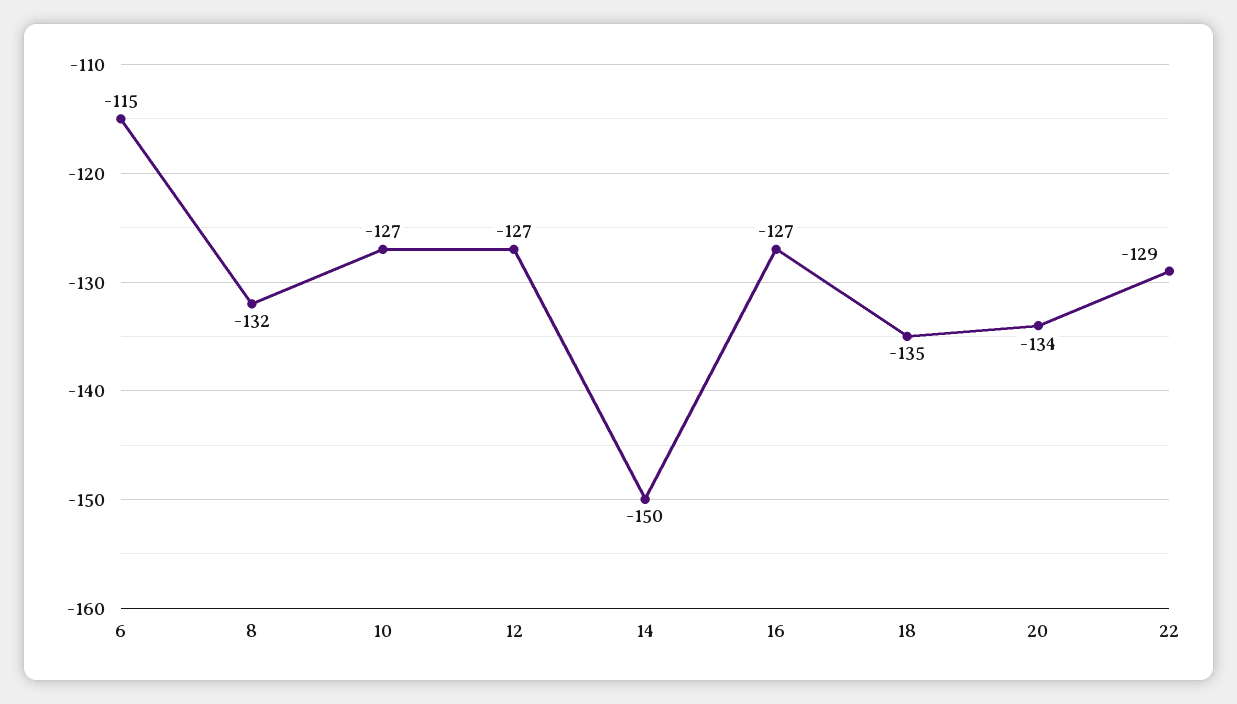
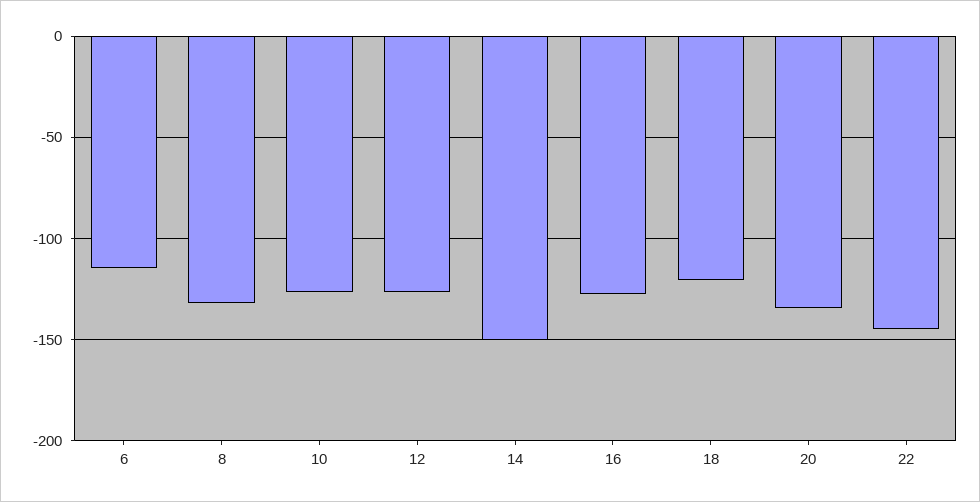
  {
    "6": -115,
    "8": -132,
    "10": -127,
    "12": -127,
    "14": -150,
    "16": -127,
-   "18": -135,
+   "18": -120,
    "20": -134,
-   "22": -129
+   "22": -145
  }

